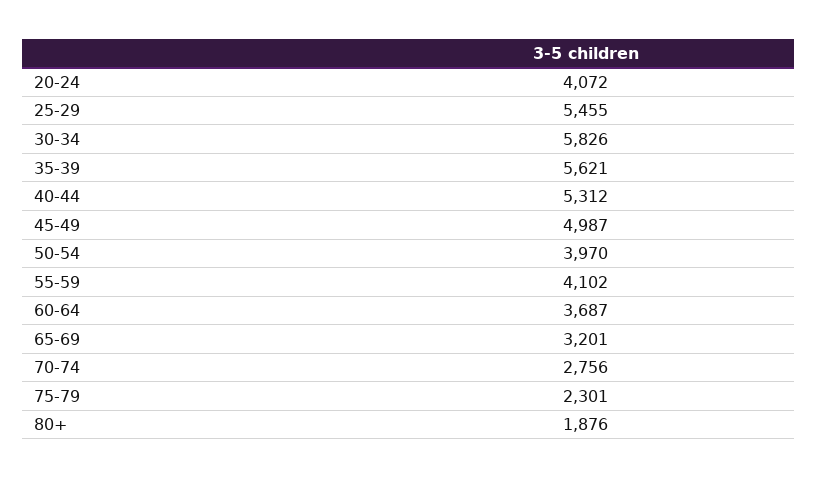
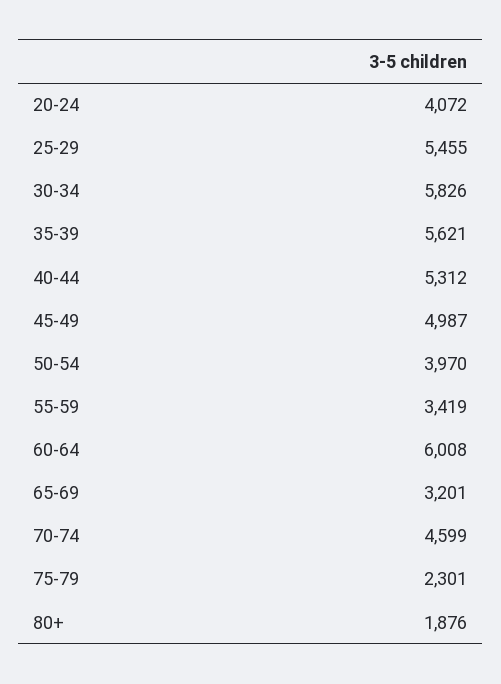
  {
    "20-24": 4072,
    "25-29": 5455,
    "30-34": 5826,
    "35-39": 5621,
    "40-44": 5312,
    "45-49": 4987,
    "50-54": 3970,
-   "55-59": 4102,
+   "55-59": 3419,
-   "60-64": 3687,
+   "60-64": 6008,
    "65-69": 3201,
-   "70-74": 2756,
+   "70-74": 4599,
    "75-79": 2301,
    "80+": 1876
  }

